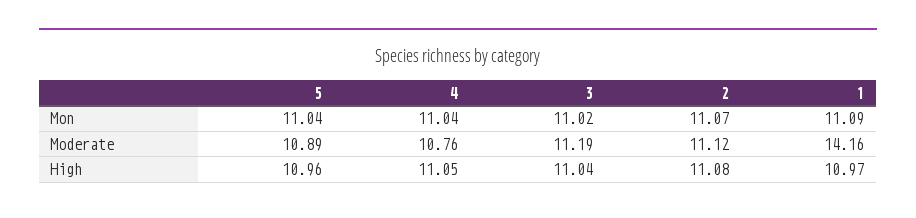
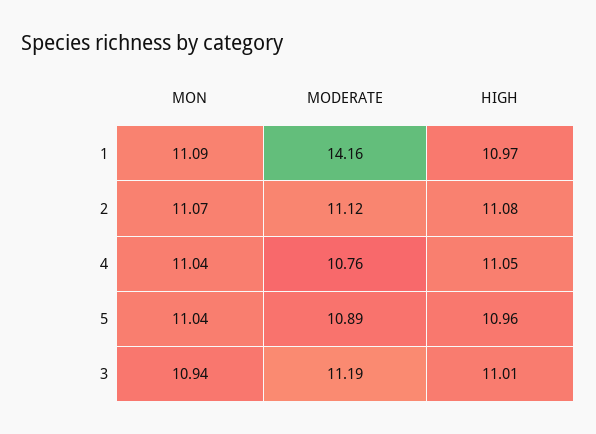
  {
    "5": {
      "Mon": 11.04,
      "Moderate": 10.89,
      "High": 10.96
    },
    "4": {
      "Mon": 11.04,
      "Moderate": 10.76,
      "High": 11.05
    },
    "3": {
-     "Mon": 11.02,
+     "Mon": 10.94,
      "Moderate": 11.19,
-     "High": 11.04
+     "High": 11.01
    },
    "2": {
      "Mon": 11.07,
      "Moderate": 11.12,
      "High": 11.08
    },
    "1": {
      "Mon": 11.09,
      "Moderate": 14.16,
      "High": 10.97
    }
  }

